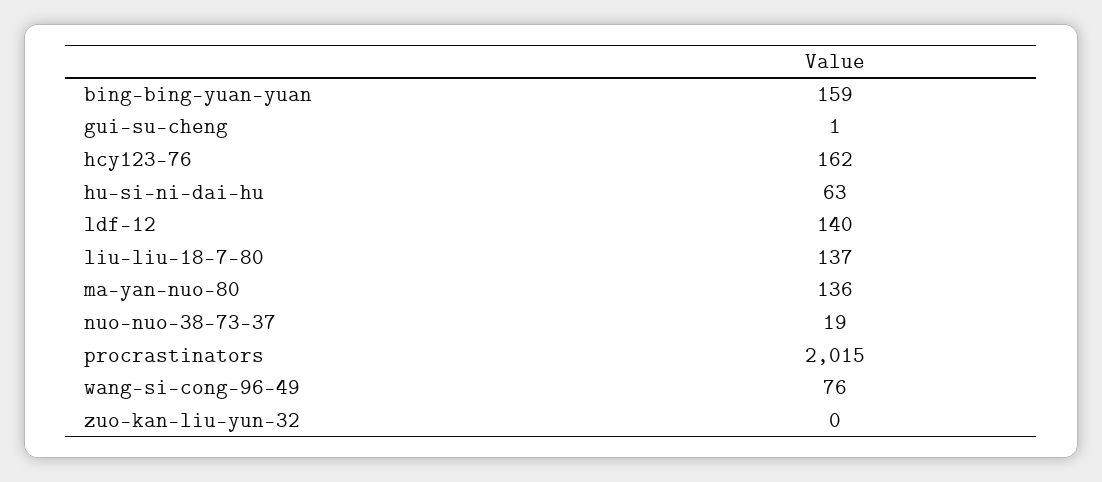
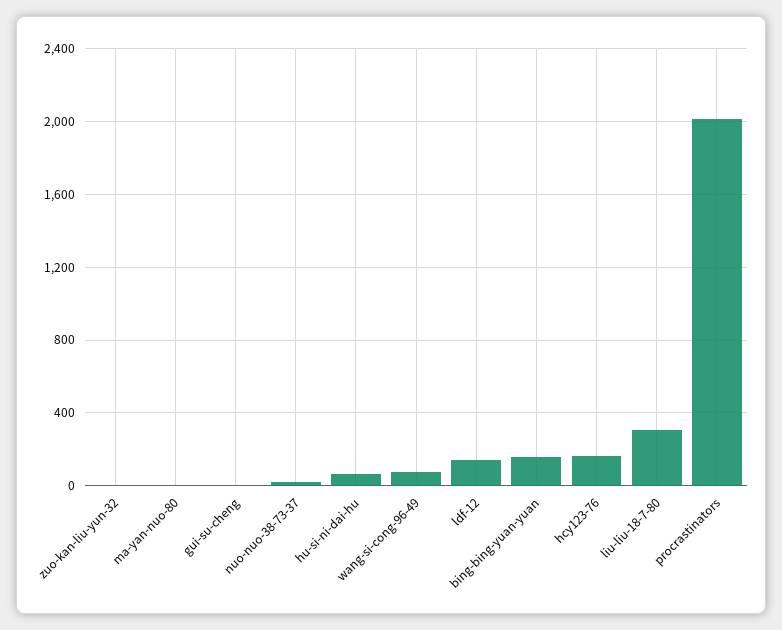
  {
    "bing-bing-yuan-yuan": 159,
    "gui-su-cheng": 1,
    "hcy123-76": 162,
    "hu-si-ni-dai-hu": 63,
    "ldf-12": 140,
-   "liu-liu-18-7-80": 137,
+   "liu-liu-18-7-80": 300,
-   "ma-yan-nuo-80": 136,
+   "ma-yan-nuo-80": 0,
    "nuo-nuo-38-73-37": 19,
    "procrastinators": 2015,
    "wang-si-cong-96-49": 76,
    "zuo-kan-liu-yun-32": 0
  }

